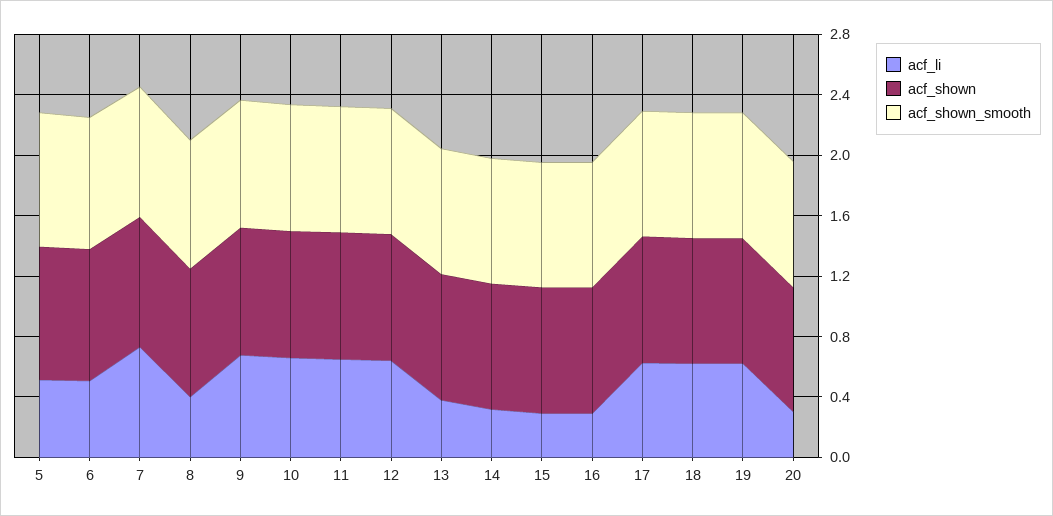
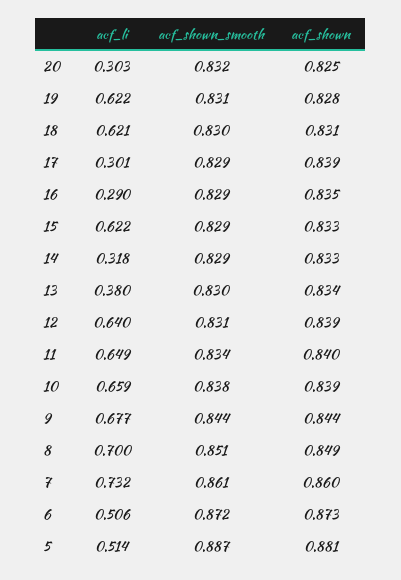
  {
    "acf_li": {
      "5": 0.514,
      "6": 0.506,
      "7": 0.732,
-     "8": 0.4,
+     "8": 0.7,
      "9": 0.677,
      "10": 0.659,
      "11": 0.649,
      "12": 0.64,
      "13": 0.38,
      "14": 0.318,
-     "15": 0.3,
+     "15": 0.622,
      "16": 0.29,
-     "17": 0.6,
+     "17": 0.301,
      "18": 0.621,
      "19": 0.622,
      "20": 0.303
    },
    "acf_shown": {
      "5": 0.881,
      "6": 0.873,
      "7": 0.86,
      "8": 0.849,
      "9": 0.844,
      "10": 0.839,
      "11": 0.84,
      "12": 0.839,
      "13": 0.834,
      "14": 0.833,
      "15": 0.833,
      "16": 0.835,
      "17": 0.839,
      "18": 0.831,
      "19": 0.828,
      "20": 0.825
    },
    "acf_shown_smooth": {
      "5": 0.887,
      "6": 0.872,
      "7": 0.861,
      "8": 0.851,
      "9": 0.844,
      "10": 0.838,
      "11": 0.834,
      "12": 0.831,
      "13": 0.83,
      "14": 0.829,
      "15": 0.829,
      "16": 0.829,
      "17": 0.829,
      "18": 0.83,
      "19": 0.831,
      "20": 0.832
    }
  }

